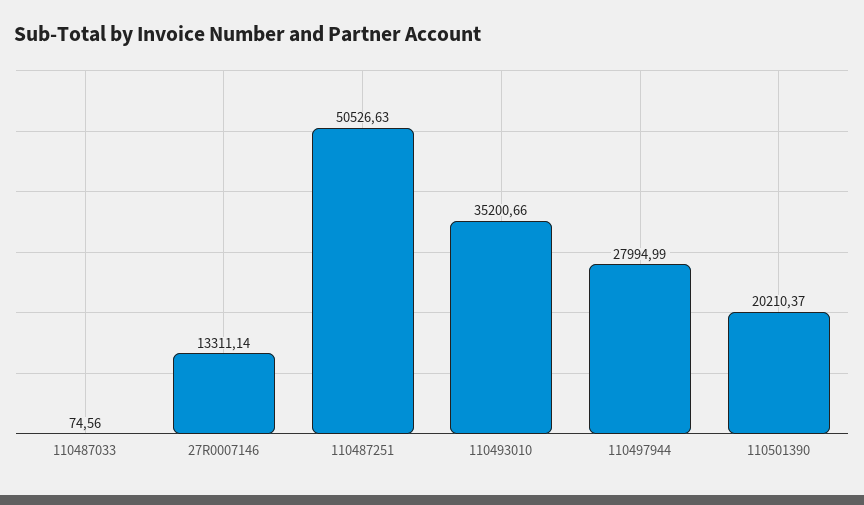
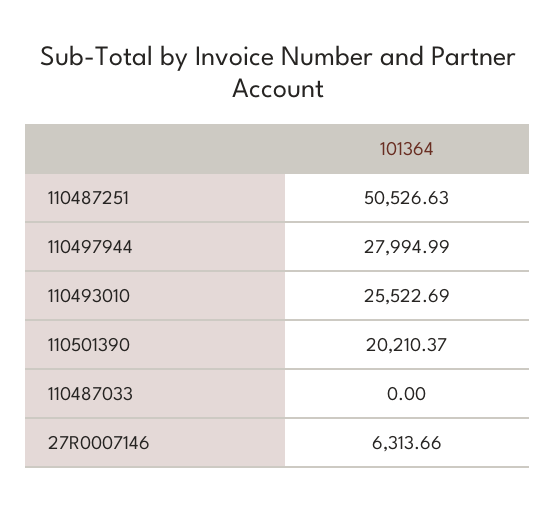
  {
-   "110487033": 74.56,
+   "110487033": 0,
-   "27R0007146": 13311.14,
+   "27R0007146": 6313.66,
    "110487251": 50526.63,
-   "110493010": 35200.66,
+   "110493010": 25522.69,
    "110497944": 27994.99,
    "110501390": 20210.37
  }

